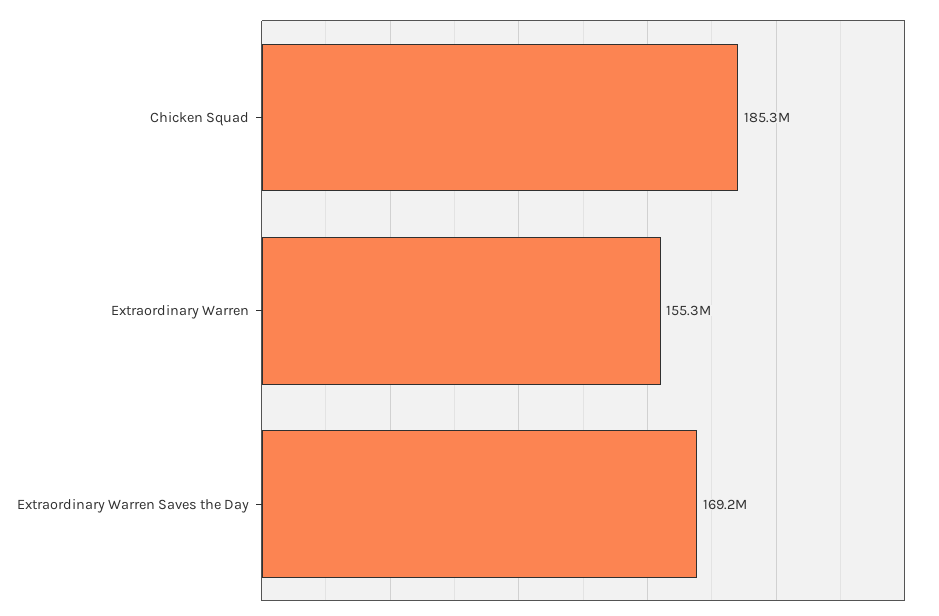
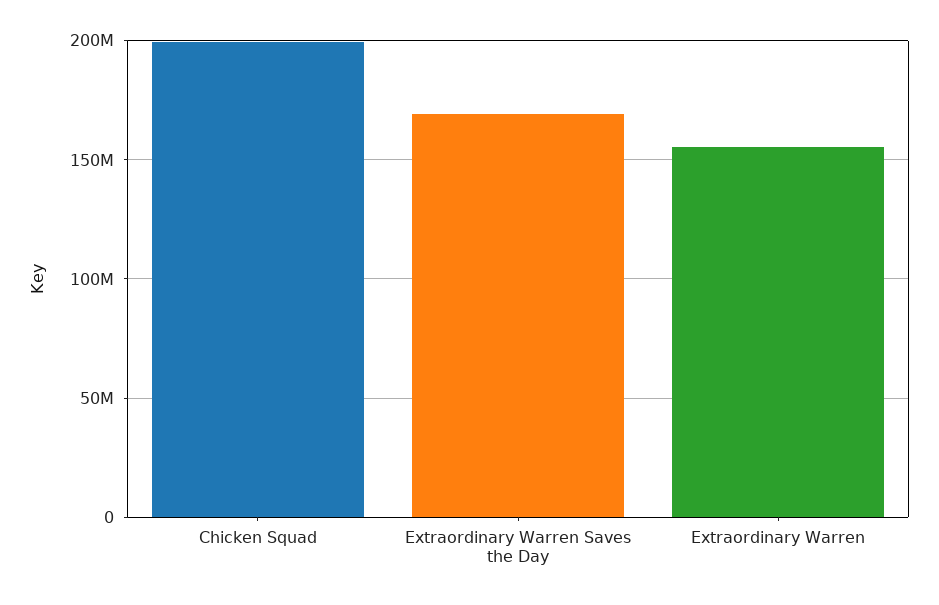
  {
-   "Chicken Squad": 185300000,
+   "Chicken Squad": 200000000,
    "Extraordinary Warren": 155300000,
    "Extraordinary Warren Saves the Day": 169200000
  }

